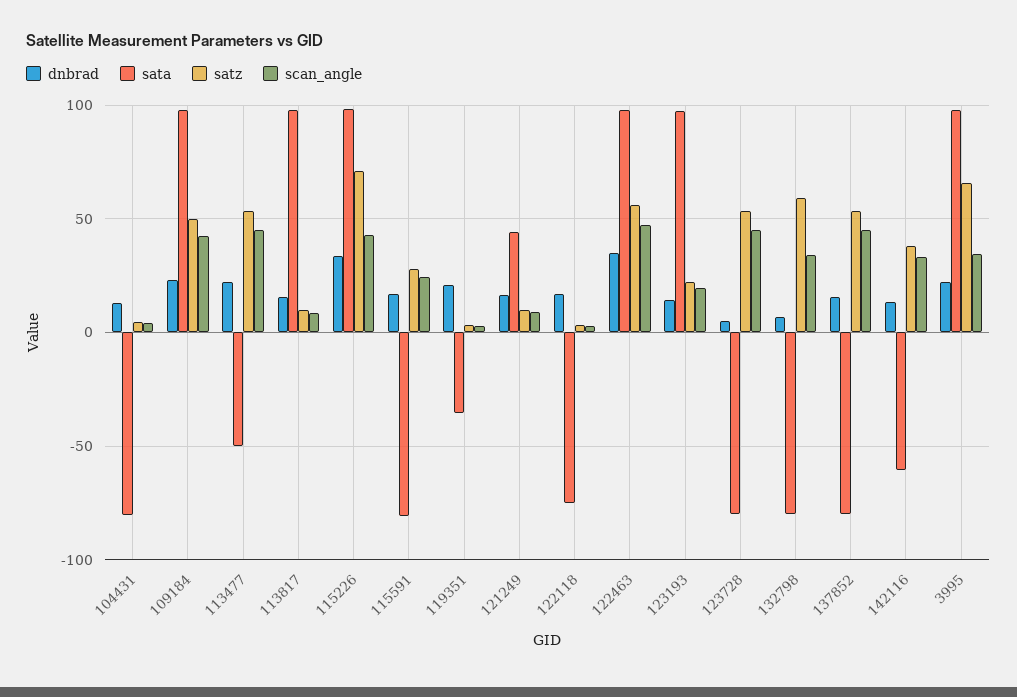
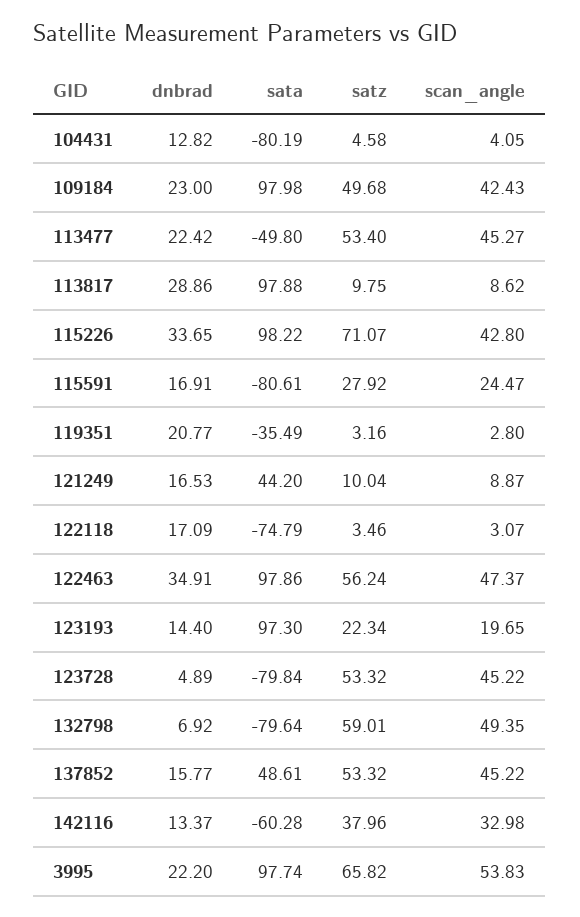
  {
    "dnbrad": {
      "104431": 12.82,
      "109184": 23,
      "113477": 22.42,
-     "113817": 15,
+     "113817": 28.86,
      "115226": 33.65,
      "115591": 16.91,
      "119351": 20.77,
      "121249": 16.53,
      "122118": 17.09,
      "122463": 34.91,
      "123193": 14.4,
      "123728": 4.89,
      "132798": 6.92,
      "137852": 15.77,
      "142116": 13.37,
      "3995": 22.2
    },
    "sata": {
      "104431": -80.19,
      "109184": 97.98,
      "113477": -49.8,
      "113817": 97.88,
      "115226": 98.22,
      "115591": -80.61,
      "119351": -35.49,
      "121249": 44.2,
      "122118": -74.79,
      "122463": 97.86,
      "123193": 97.3,
      "123728": -79.84,
      "132798": -79.64,
-     "137852": -80,
+     "137852": 48.61,
      "142116": -60.28,
      "3995": 97.74
    },
    "satz": {
      "104431": 4.58,
      "109184": 49.68,
      "113477": 53.4,
      "113817": 9.75,
      "115226": 71.07,
      "115591": 27.92,
      "119351": 3.16,
      "121249": 10.04,
      "122118": 3.46,
      "122463": 56.24,
      "123193": 22.34,
      "123728": 53.32,
      "132798": 59.01,
      "137852": 53.32,
      "142116": 37.96,
      "3995": 65.82
    },
    "scan_angle": {
      "104431": 4.05,
      "109184": 42.43,
      "113477": 45.27,
      "113817": 8.62,
      "115226": 42.8,
      "115591": 24.47,
      "119351": 2.8,
      "121249": 8.87,
      "122118": 3.07,
      "122463": 47.37,
      "123193": 19.65,
      "123728": 45.22,
-     "132798": 35,
+     "132798": 49.35,
      "137852": 45.22,
      "142116": 32.98,
-     "3995": 35
+     "3995": 53.83
    }
  }

